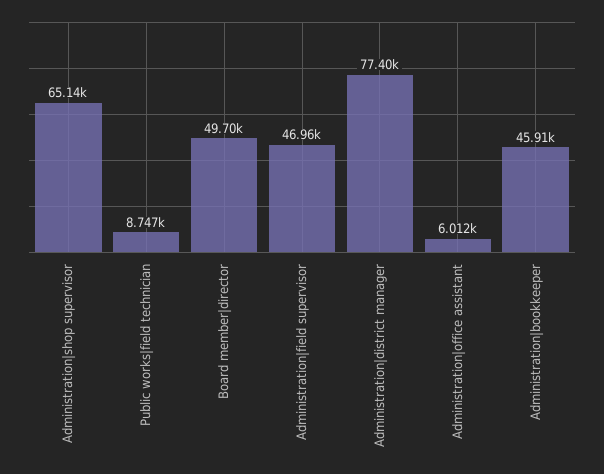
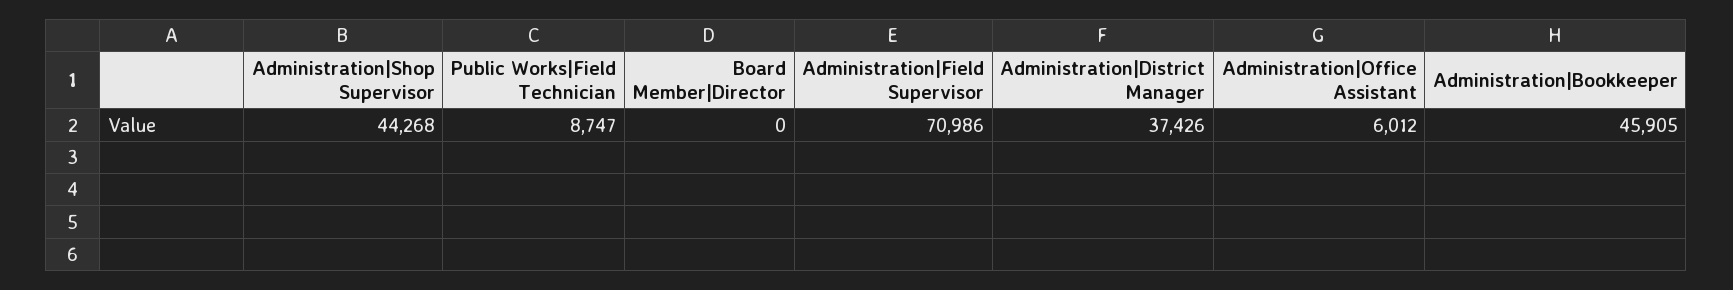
  {
-   "Administration|shop supervisor": 65140,
+   "Administration|shop supervisor": 44268,
    "Public works|field technician": 8747,
-   "Board member|director": 49700,
+   "Board member|director": 0,
-   "Administration|field supervisor": 46960,
+   "Administration|field supervisor": 70986,
-   "Administration|district manager": 77400,
+   "Administration|district manager": 37426,
    "Administration|office assistant": 6012,
    "Administration|bookkeeper": 45905
  }

